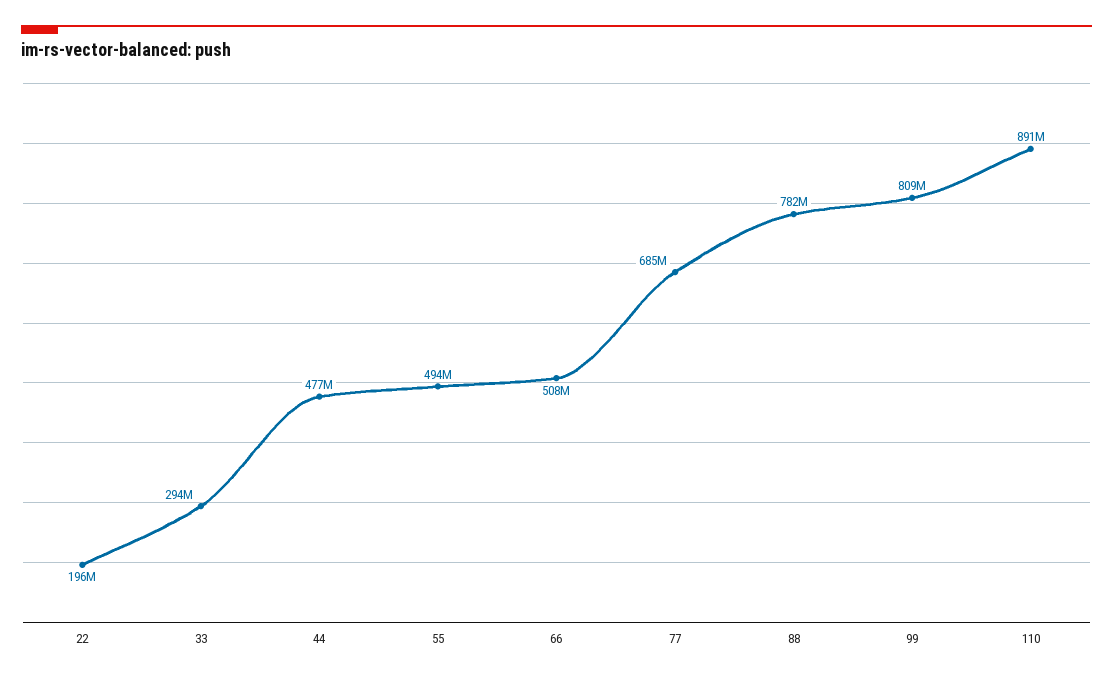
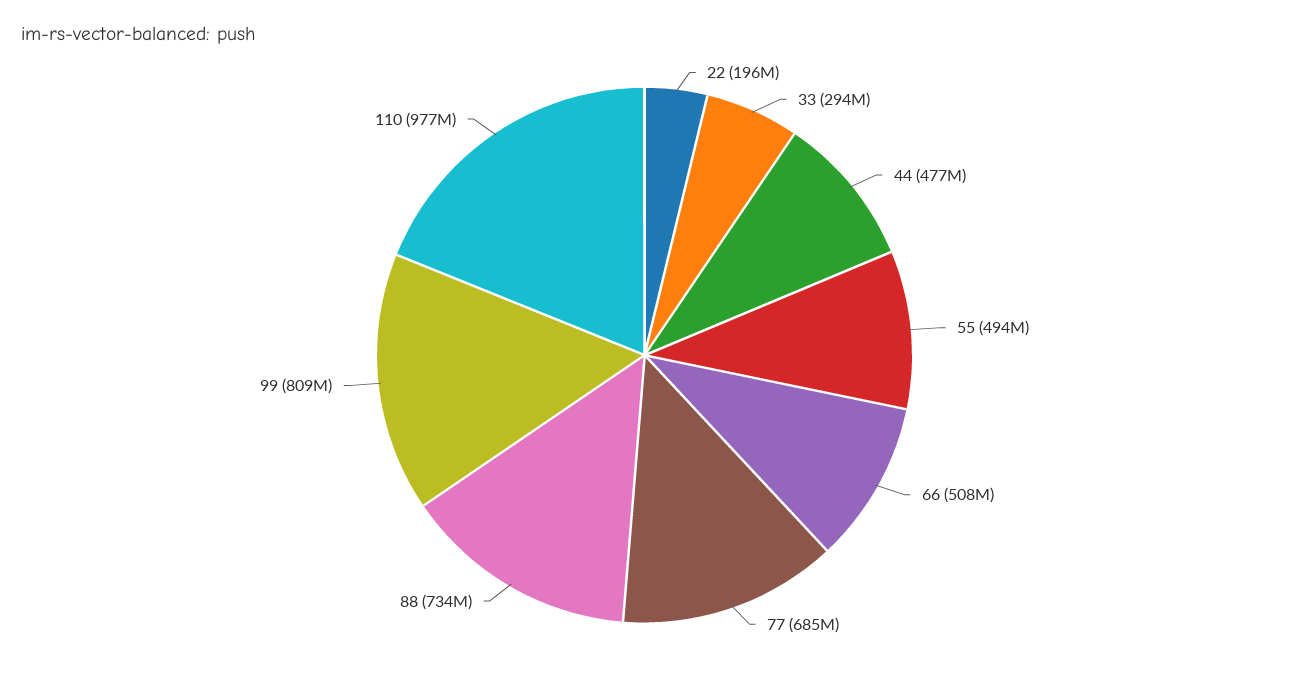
  {
    "22": 196000000,
    "33": 294000000,
    "44": 477000000,
    "55": 494000000,
    "66": 508000000,
    "77": 685000000,
-   "88": 782000000,
+   "88": 734000000,
    "99": 809000000,
-   "110": 891000000
+   "110": 977000000
  }

